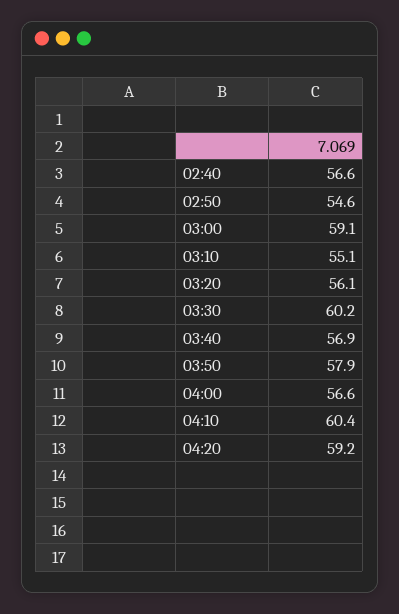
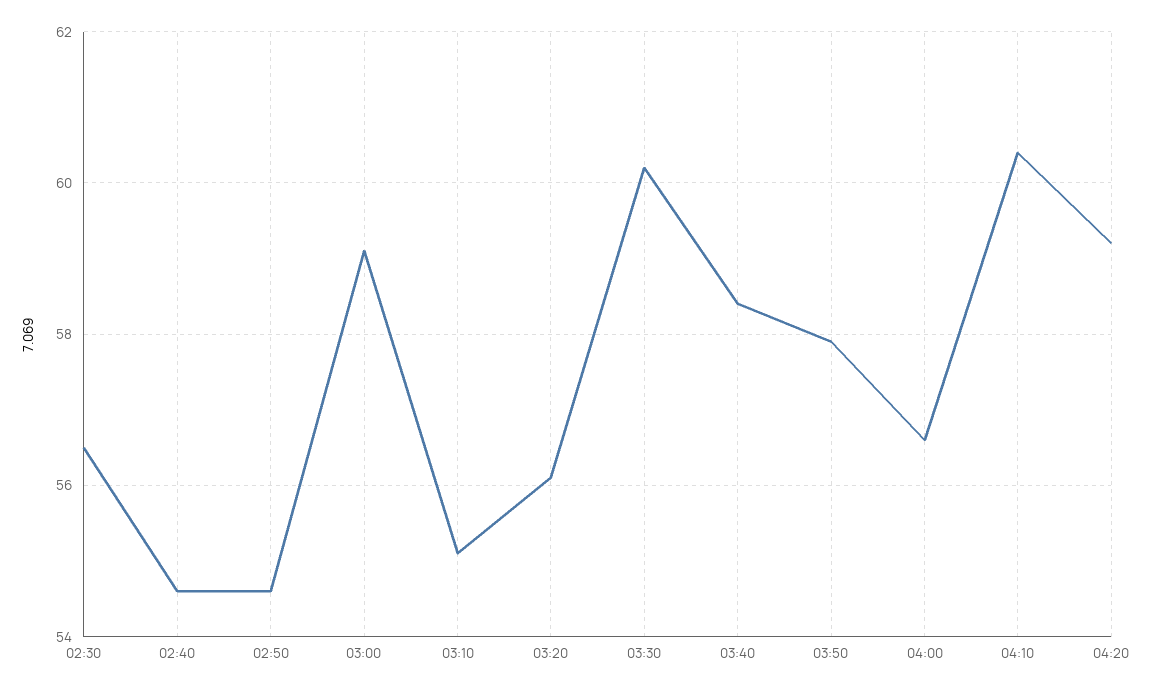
  {
-   "02:40": 56.6,
+   "02:40": 54.5,
    "02:50": 54.6,
    "03:00": 59.1,
    "03:10": 55.1,
    "03:20": 56.1,
    "03:30": 60.2,
-   "03:40": 56.9,
+   "03:40": 58.5,
    "03:50": 57.9,
    "04:00": 56.6,
    "04:10": 60.4,
-   "04:20": 59.2
+   "04:20": 59.2,
+   "02:30": 56.5
  }

